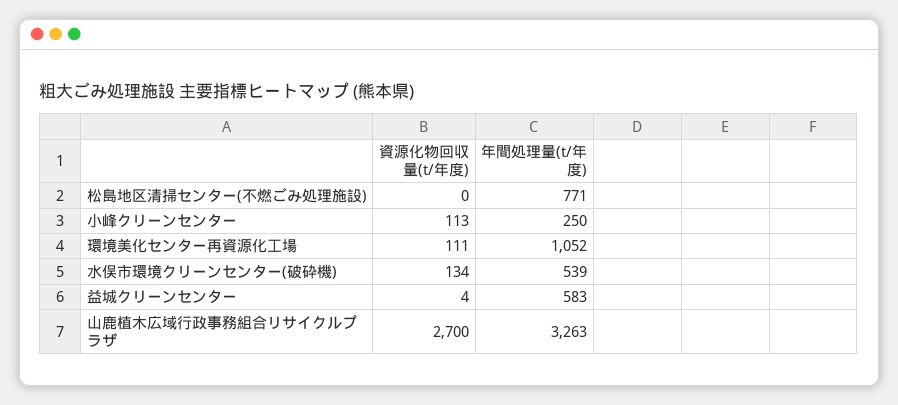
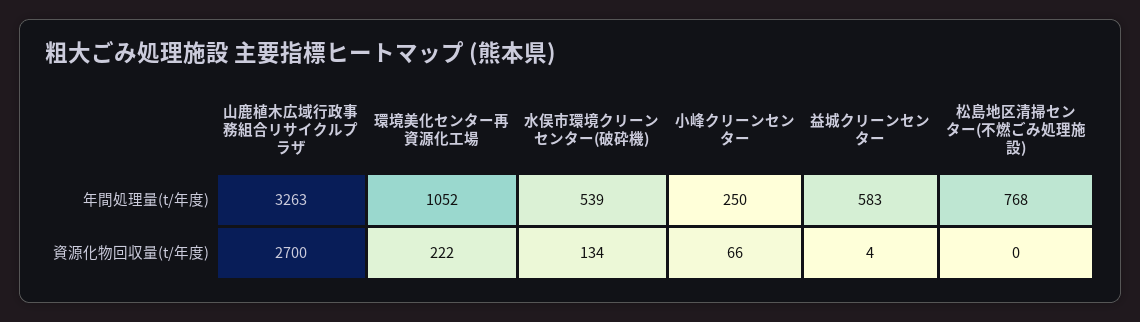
  {
    "資源化物回収量(t/年度)": {
      "松島地区清掃センター(不燃ごみ処理施設)": 0,
-     "小峰クリーンセンター": 113,
+     "小峰クリーンセンター": 66,
-     "環境美化センター再資源化工場": 111,
+     "環境美化センター再資源化工場": 222,
      "水俣市環境クリーンセンター(破砕機)": 134,
      "益城クリーンセンター": 4,
      "山鹿植木広域行政事務組合リサイクルプラザ": 2700
    },
    "年間処理量(t/年度)": {
-     "松島地区清掃センター(不燃ごみ処理施設)": 771,
+     "松島地区清掃センター(不燃ごみ処理施設)": 768,
      "小峰クリーンセンター": 250,
      "環境美化センター再資源化工場": 1052,
      "水俣市環境クリーンセンター(破砕機)": 539,
      "益城クリーンセンター": 583,
      "山鹿植木広域行政事務組合リサイクルプラザ": 3263
    }
  }

